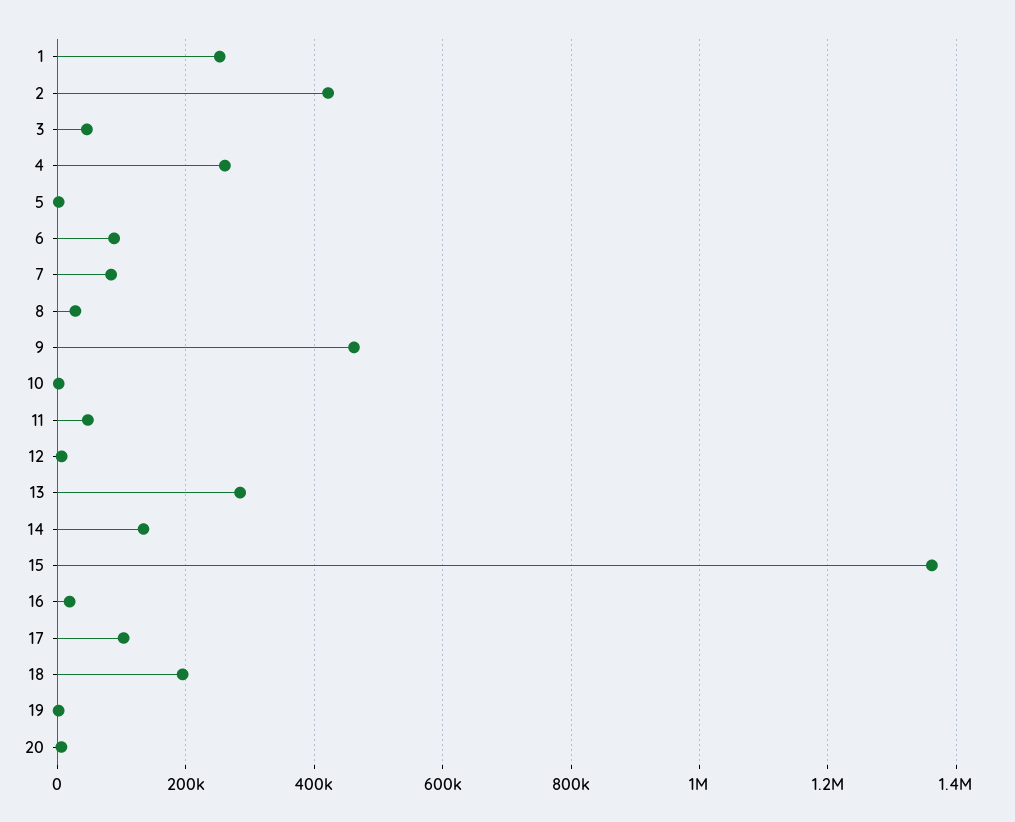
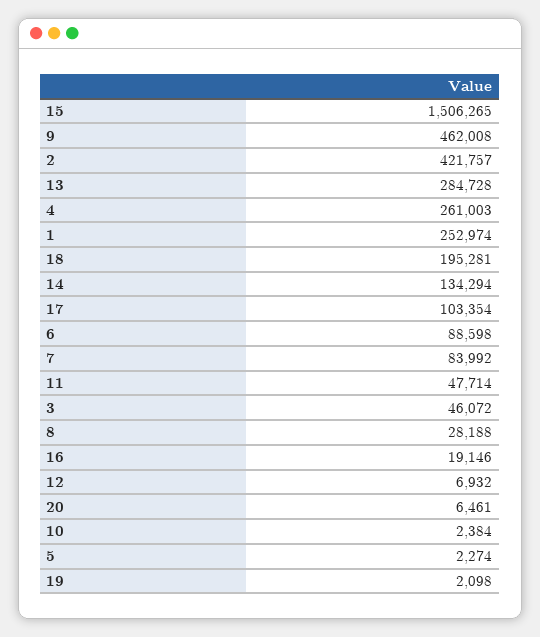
  {
    "1": 252974,
    "2": 421757,
    "3": 46072,
    "4": 261003,
    "5": 2274,
    "6": 88598,
    "7": 83992,
    "8": 28188,
    "9": 462008,
    "10": 2384,
    "11": 47714,
    "12": 6932,
    "13": 284728,
    "14": 134294,
-   "15": 1360000,
+   "15": 1506265,
    "16": 19146,
    "17": 103354,
    "18": 195281,
    "19": 2098,
    "20": 6461
  }

